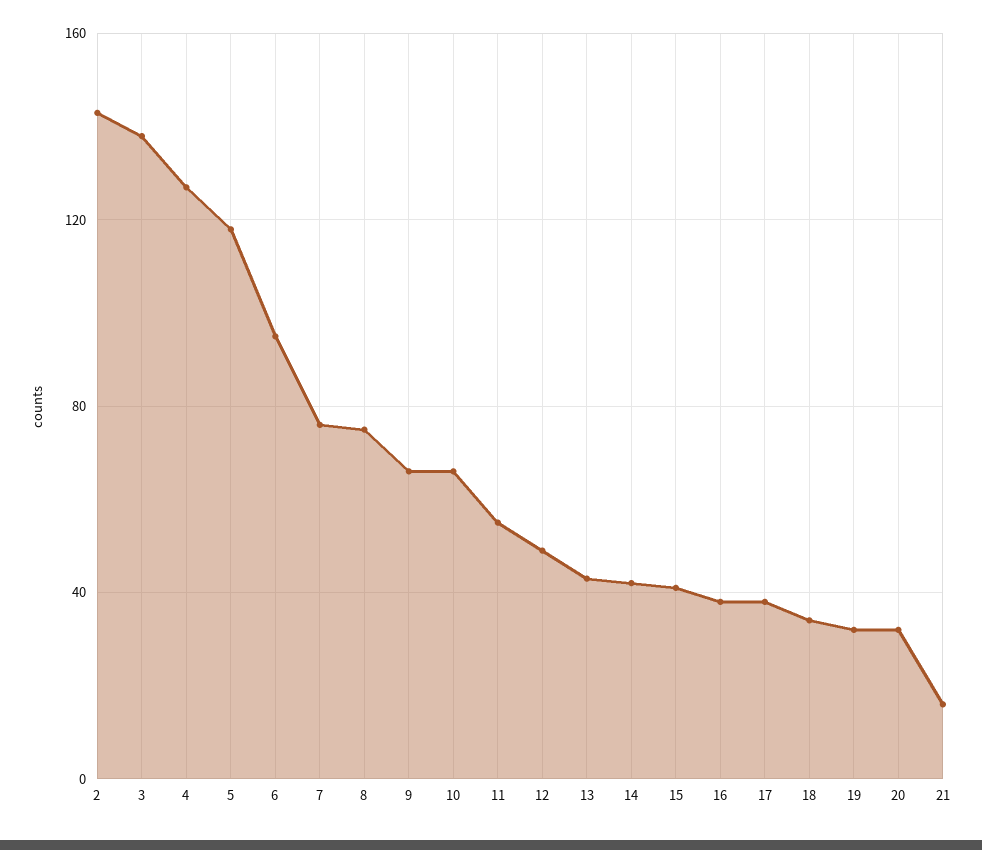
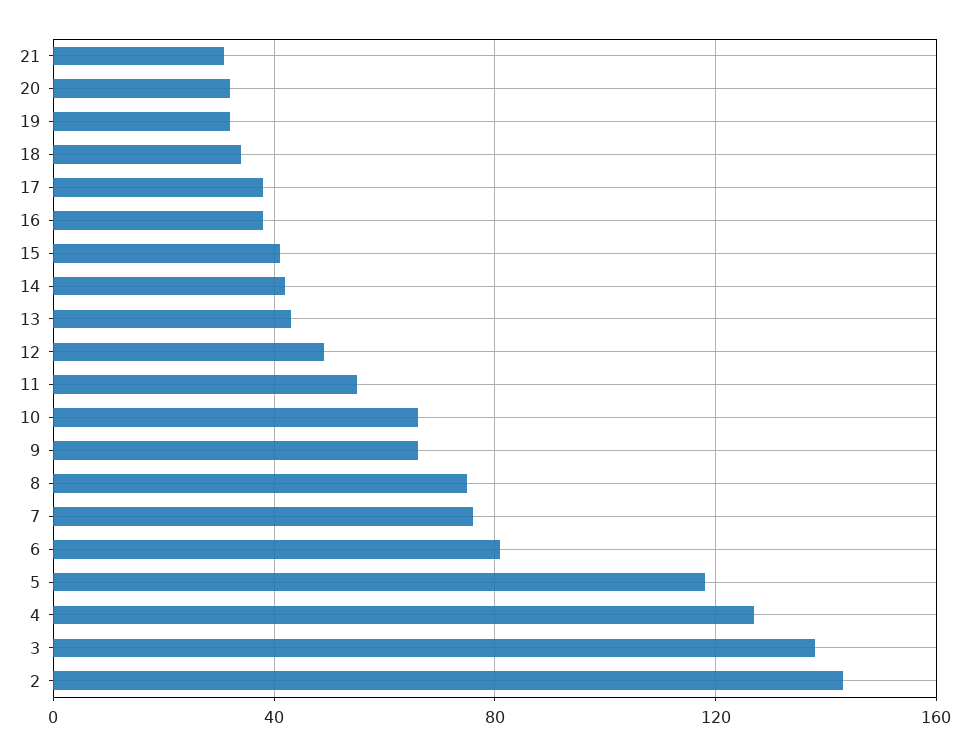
  {
    "2": 145,
    "3": 140,
    "4": 125,
    "5": 120,
-   "6": 95,
+   "6": 80,
    "7": 75,
    "8": 75,
    "9": 65,
    "10": 65,
    "11": 55,
    "12": 50,
    "13": 45,
    "14": 40,
    "15": 40,
    "16": 40,
    "17": 40,
    "18": 35,
    "19": 30,
    "20": 30,
-   "21": 15
+   "21": 30
  }

